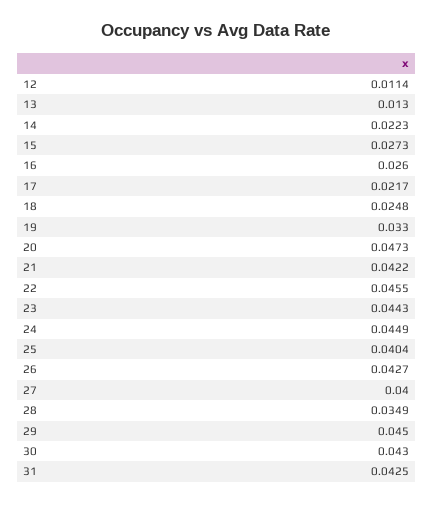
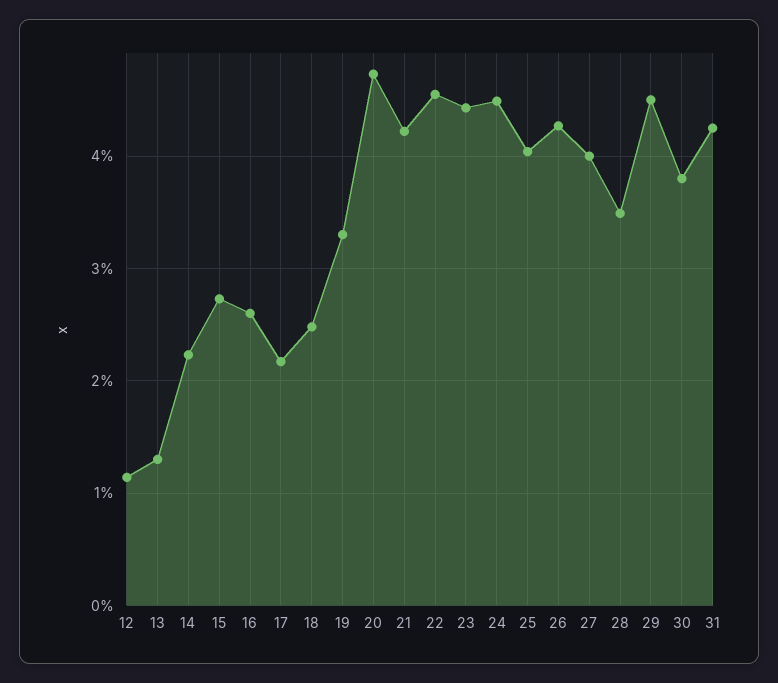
  {
    "12": 0.0114,
    "13": 0.013,
    "14": 0.0223,
    "15": 0.0273,
    "16": 0.026,
    "17": 0.0217,
    "18": 0.0248,
    "19": 0.033,
    "20": 0.0473,
    "21": 0.0422,
    "22": 0.0455,
    "23": 0.0443,
    "24": 0.0449,
    "25": 0.0404,
    "26": 0.0427,
    "27": 0.04,
    "28": 0.0349,
    "29": 0.045,
-   "30": 0.043,
+   "30": 0.038,
    "31": 0.0425
  }

